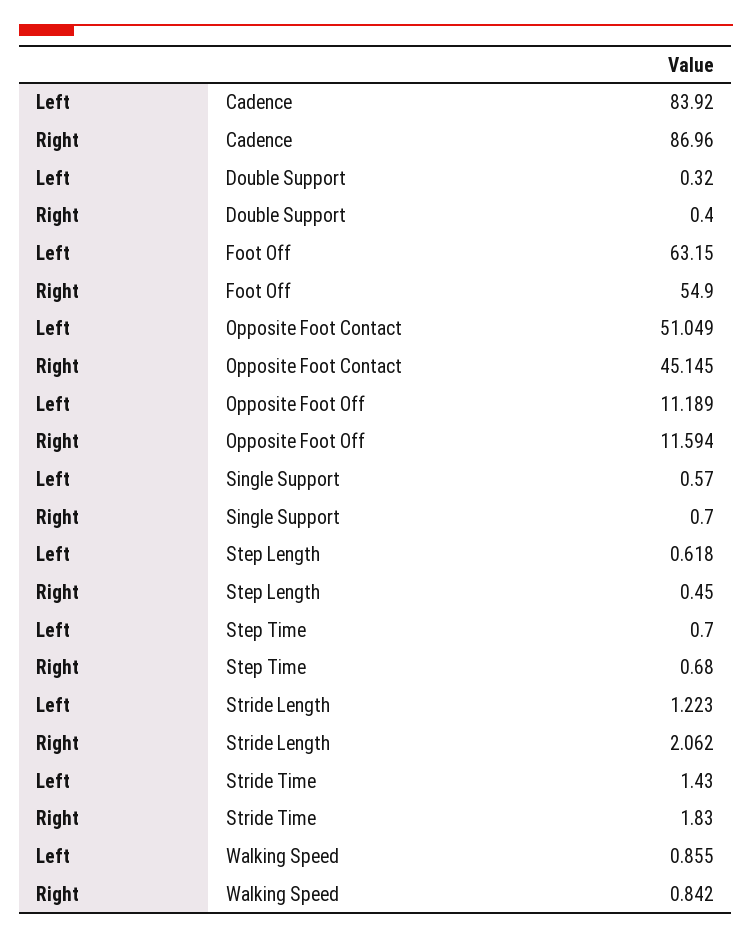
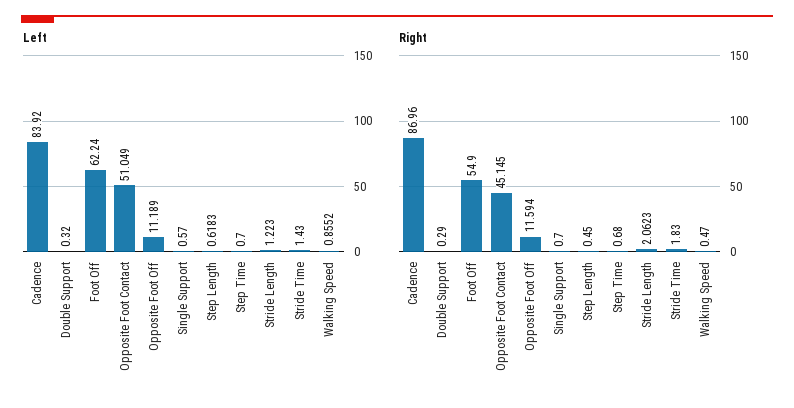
  {
    "Left": {
      "Cadence": 83.92,
      "Double Support": 0.32,
-     "Foot Off": 63.15,
+     "Foot Off": 62.24,
      "Opposite Foot Contact": 51.049,
      "Opposite Foot Off": 11.189,
      "Single Support": 0.57,
      "Step Length": 0.6183,
      "Step Time": 0.7,
      "Stride Length": 1.223,
      "Stride Time": 1.43,
      "Walking Speed": 0.8552
    },
    "Right": {
      "Cadence": 86.96,
-     "Double Support": 0.4,
+     "Double Support": 0.29,
      "Foot Off": 54.9,
      "Opposite Foot Contact": 45.145,
      "Opposite Foot Off": 11.594,
      "Single Support": 0.7,
      "Step Length": 0.45,
      "Step Time": 0.68,
      "Stride Length": 2.0623,
      "Stride Time": 1.83,
-     "Walking Speed": 0.842
+     "Walking Speed": 0.47
    }
  }

